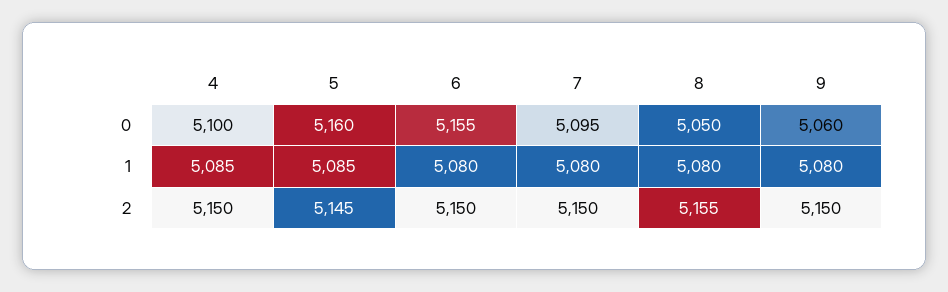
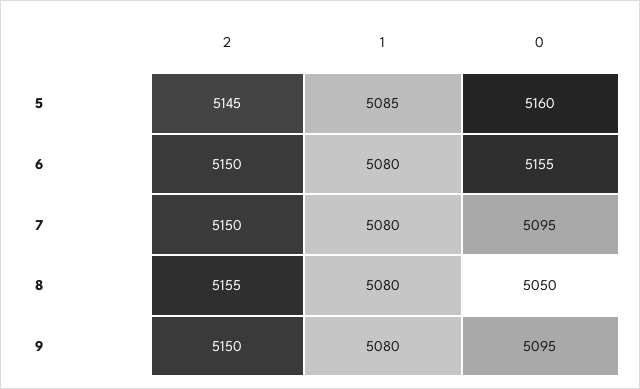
  {
-   "4": {
-     "0": 5100,
-     "1": 5085,
-     "2": 5150
-   },
    "5": {
      "0": 5160,
      "1": 5085,
      "2": 5145
    },
    "6": {
      "0": 5155,
      "1": 5080,
      "2": 5150
    },
    "7": {
      "0": 5095,
      "1": 5080,
      "2": 5150
    },
    "8": {
      "0": 5050,
      "1": 5080,
      "2": 5155
    },
    "9": {
-     "0": 5060,
+     "0": 5095,
      "1": 5080,
      "2": 5150
    }
  }

